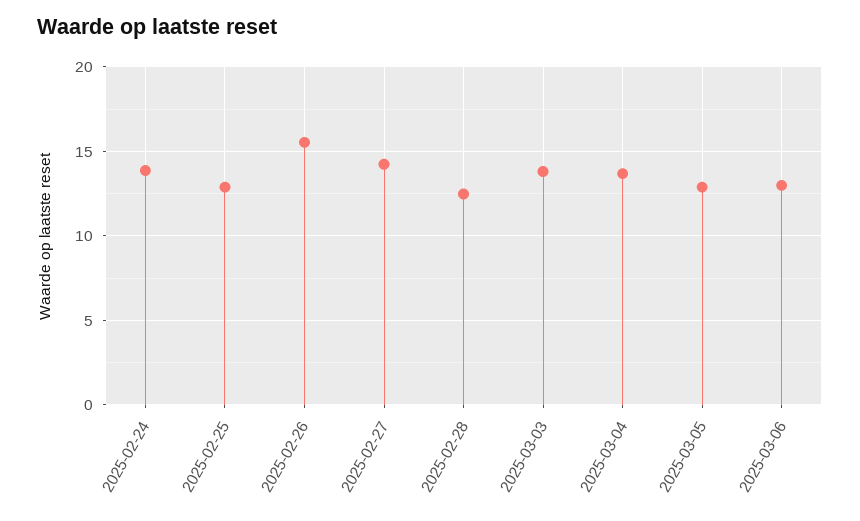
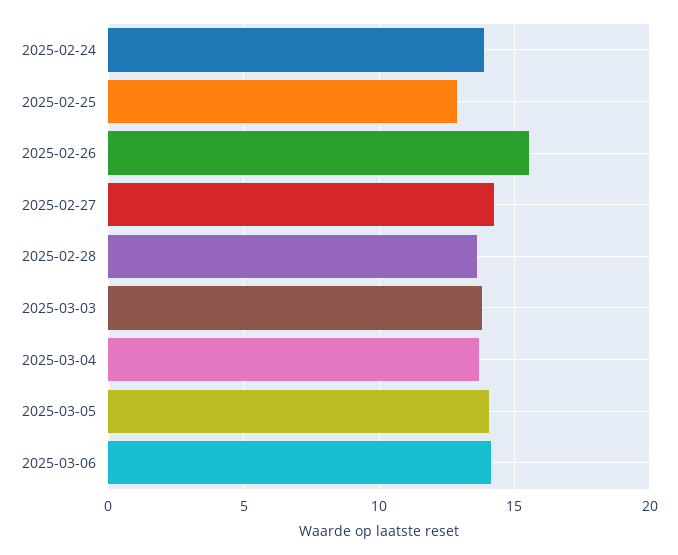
  {
    "2025-02-24": 14,
    "2025-02-25": 13,
    "2025-02-26": 15.5,
    "2025-02-27": 14,
-   "2025-02-28": 12.5,
+   "2025-02-28": 13.5,
    "2025-03-03": 14,
    "2025-03-04": 13.5,
-   "2025-03-05": 13,
+   "2025-03-05": 14,
-   "2025-03-06": 13
+   "2025-03-06": 14
  }

